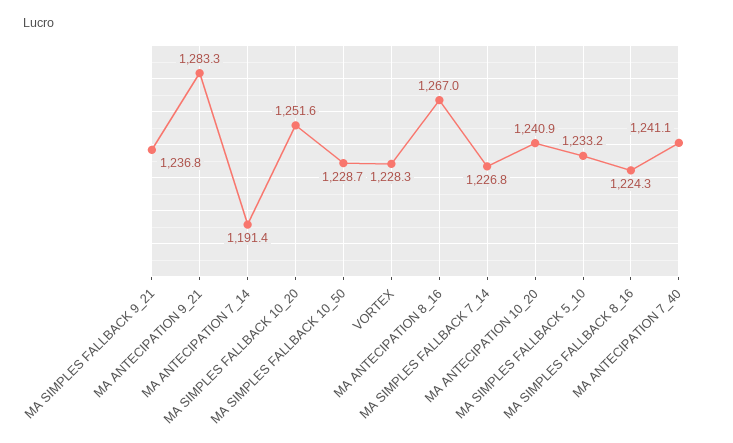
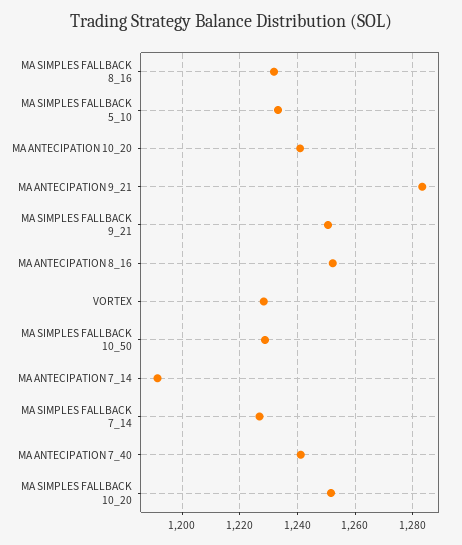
  {
-   "MA SIMPLES FALLBACK 9_21": 1236.8,
+   "MA SIMPLES FALLBACK 9_21": 1250,
    "MA ANTECIPATION 9_21": 1283.3,
    "MA ANTECIPATION 7_14": 1191.4,
    "MA SIMPLES FALLBACK 10_20": 1251.6,
    "MA SIMPLES FALLBACK 10_50": 1228.7,
    "VORTEX": 1228.3,
-   "MA ANTECIPATION 8_16": 1267,
+   "MA ANTECIPATION 8_16": 1252.5,
    "MA SIMPLES FALLBACK 7_14": 1226.8,
    "MA ANTECIPATION 10_20": 1240.9,
    "MA SIMPLES FALLBACK 5_10": 1233.2,
-   "MA SIMPLES FALLBACK 8_16": 1224.3,
+   "MA SIMPLES FALLBACK 8_16": 1232.5,
    "MA ANTECIPATION 7_40": 1241.1
  }

